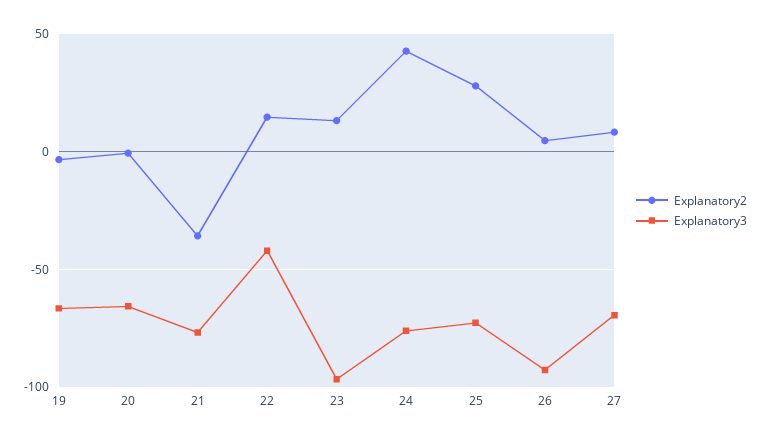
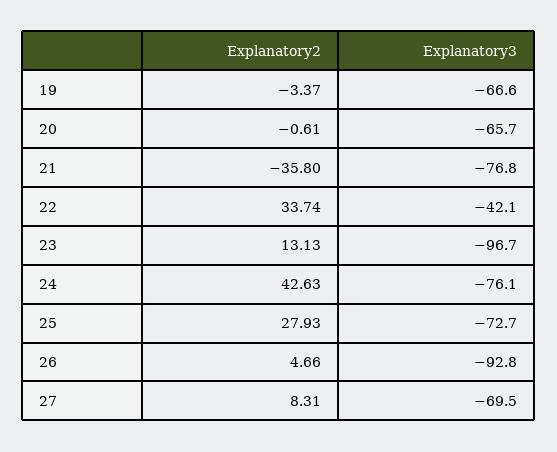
  {
    "Explanatory2": {
      "19": -3.37,
      "20": -0.61,
      "21": -35.8,
-     "22": 15,
+     "22": 33.74,
      "23": 13.13,
      "24": 42.63,
      "25": 27.93,
      "26": 4.66,
      "27": 8.31
    },
    "Explanatory3": {
      "19": -66.6,
      "20": -65.7,
      "21": -76.8,
      "22": -42.1,
      "23": -96.7,
      "24": -76.1,
      "25": -72.7,
      "26": -92.8,
      "27": -69.5
    }
  }

